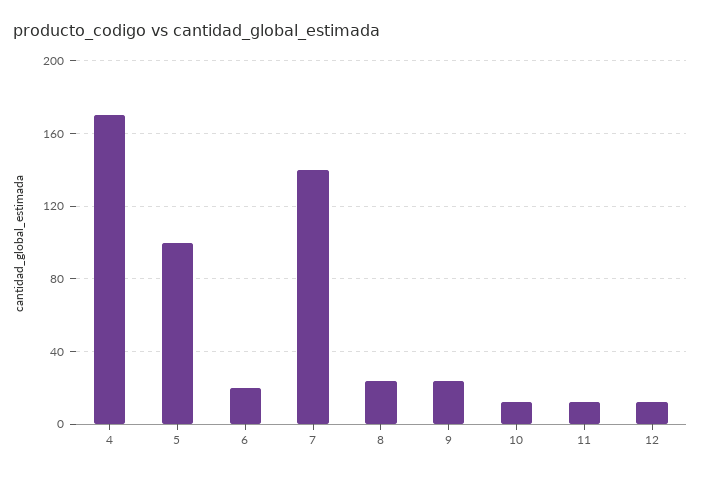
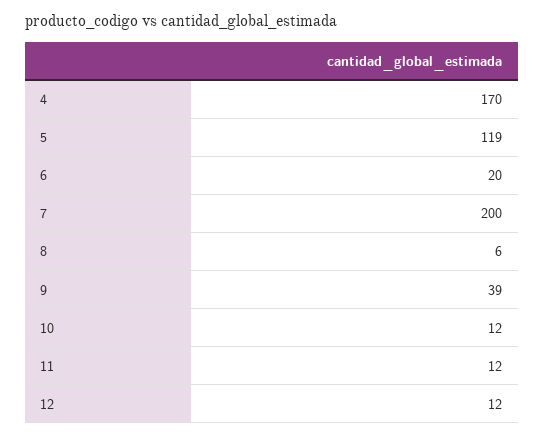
  {
    "4": 170,
-   "5": 100,
+   "5": 119,
    "6": 20,
-   "7": 140,
+   "7": 200,
-   "8": 25,
+   "8": 6,
-   "9": 25,
+   "9": 39,
    "10": 12,
    "11": 12,
    "12": 12
  }

